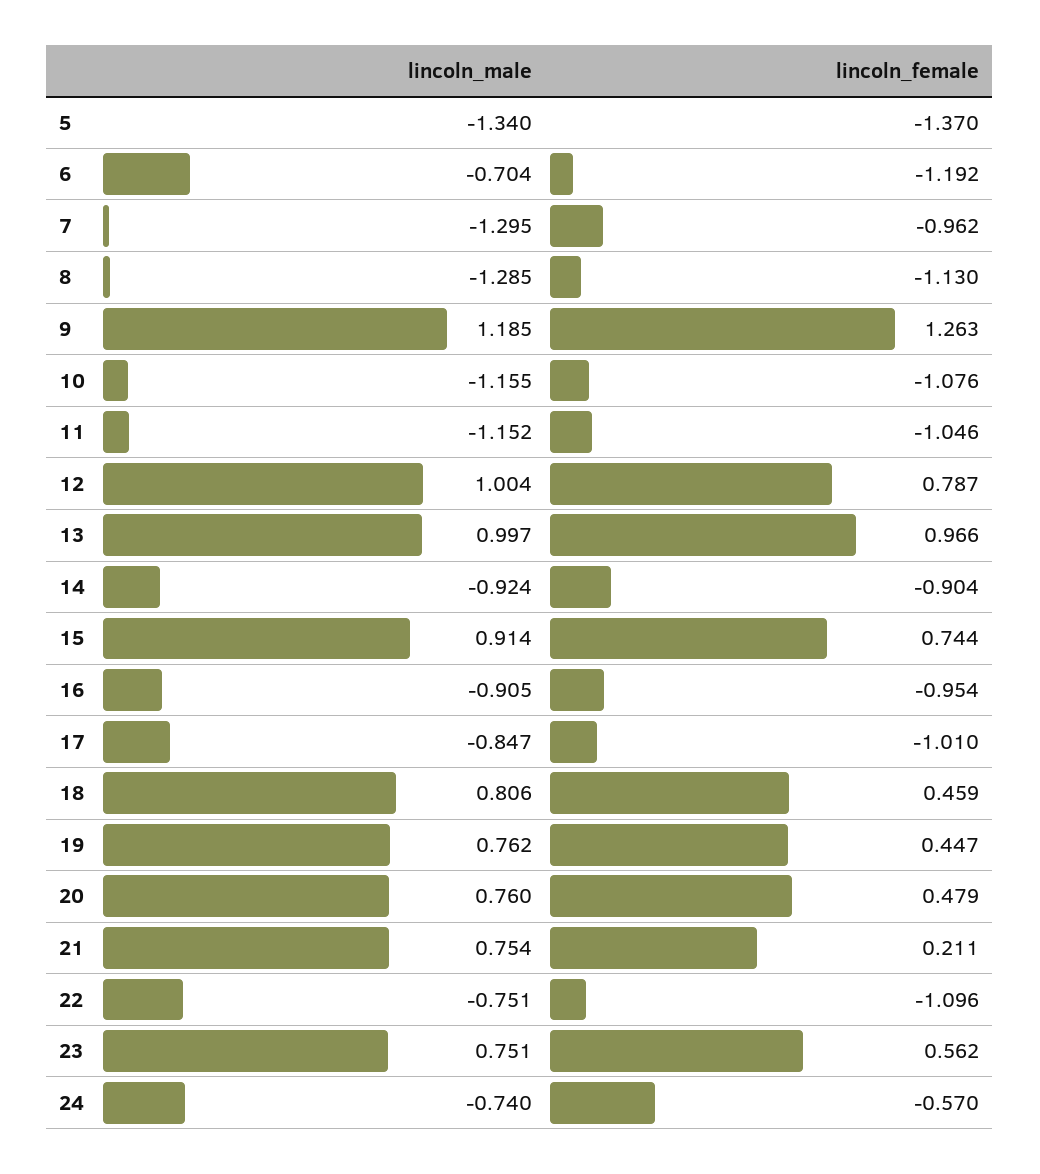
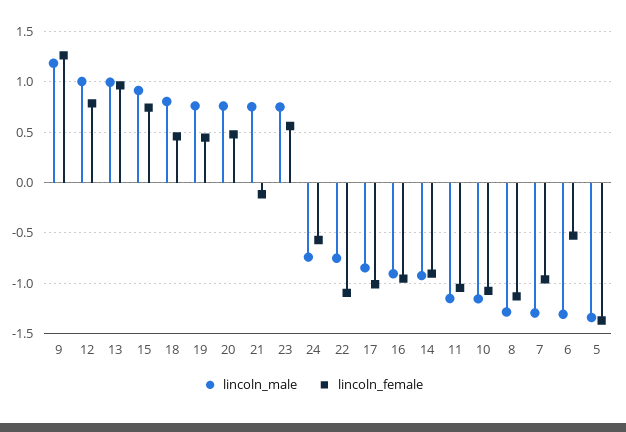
  {
    "lincoln_male": {
      "5": -1.34,
-     "6": -0.704,
+     "6": -1.3,
      "7": -1.295,
      "8": -1.285,
      "9": 1.185,
      "10": -1.155,
      "11": -1.152,
      "12": 1.004,
      "13": 0.997,
      "14": -0.924,
      "15": 0.914,
      "16": -0.905,
      "17": -0.847,
      "18": 0.806,
      "19": 0.762,
      "20": 0.76,
      "21": 0.754,
      "22": -0.751,
      "23": 0.751,
      "24": -0.74
    },
    "lincoln_female": {
      "5": -1.37,
-     "6": -1.192,
+     "6": -0.5,
      "7": -0.962,
      "8": -1.13,
      "9": 1.263,
      "10": -1.076,
      "11": -1.046,
      "12": 0.787,
      "13": 0.966,
      "14": -0.904,
      "15": 0.744,
      "16": -0.954,
      "17": -1.01,
      "18": 0.459,
      "19": 0.447,
      "20": 0.479,
-     "21": 0.211,
+     "21": -0.1,
      "22": -1.096,
      "23": 0.562,
      "24": -0.57
    }
  }

